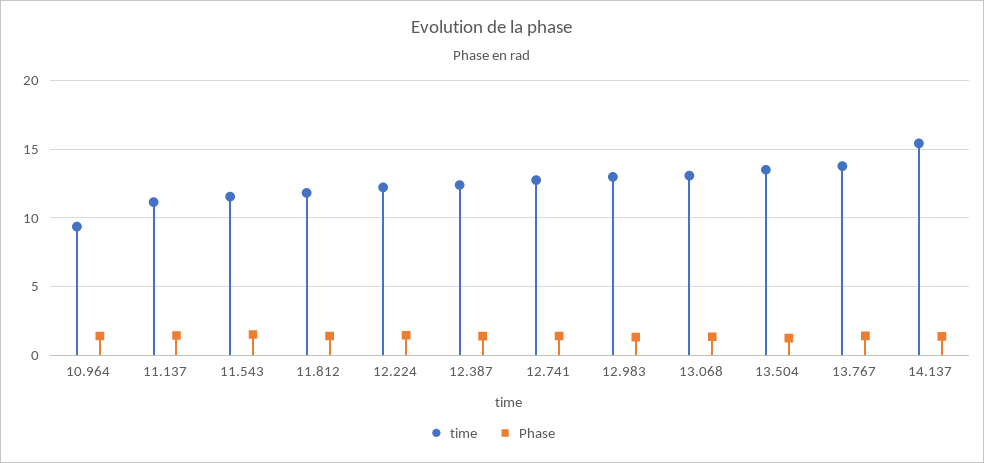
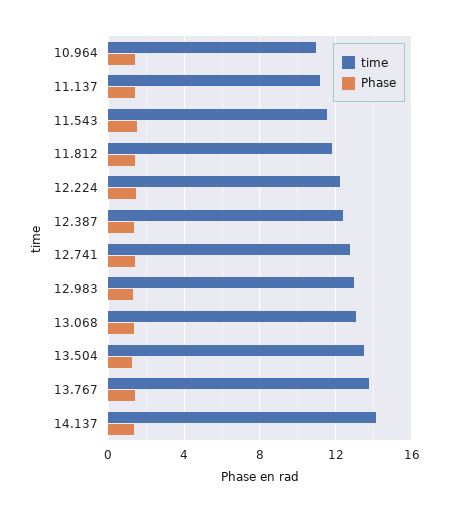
  {
    "time": {
-     "10.964": 9.5,
+     "10.964": 11,
      "11.137": 11,
      "11.543": 11.5,
      "11.812": 12,
      "12.224": 12,
      "12.387": 12.5,
      "12.741": 12.5,
      "12.983": 13,
      "13.068": 13,
      "13.504": 13.5,
      "13.767": 14,
-     "14.137": 15.5
+     "14.137": 14
    },
    "Phase": {
      "10.964": 1.5,
      "11.137": 1.5,
      "11.543": 1.5,
      "11.812": 1.5,
      "12.224": 1.5,
      "12.387": 1.5,
      "12.741": 1.5,
      "12.983": 1.5,
      "13.068": 1.5,
      "13.504": 1,
      "13.767": 1.5,
      "14.137": 1.5
    }
  }

